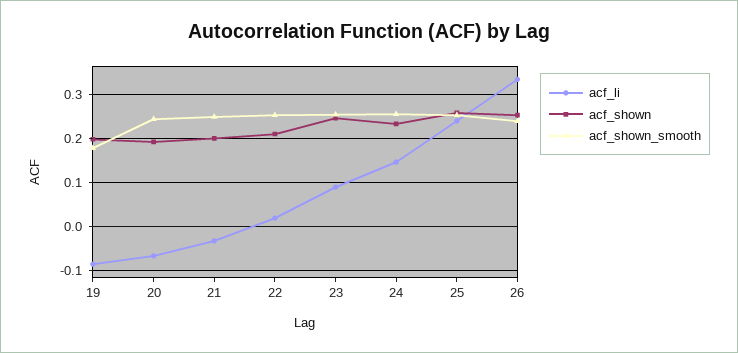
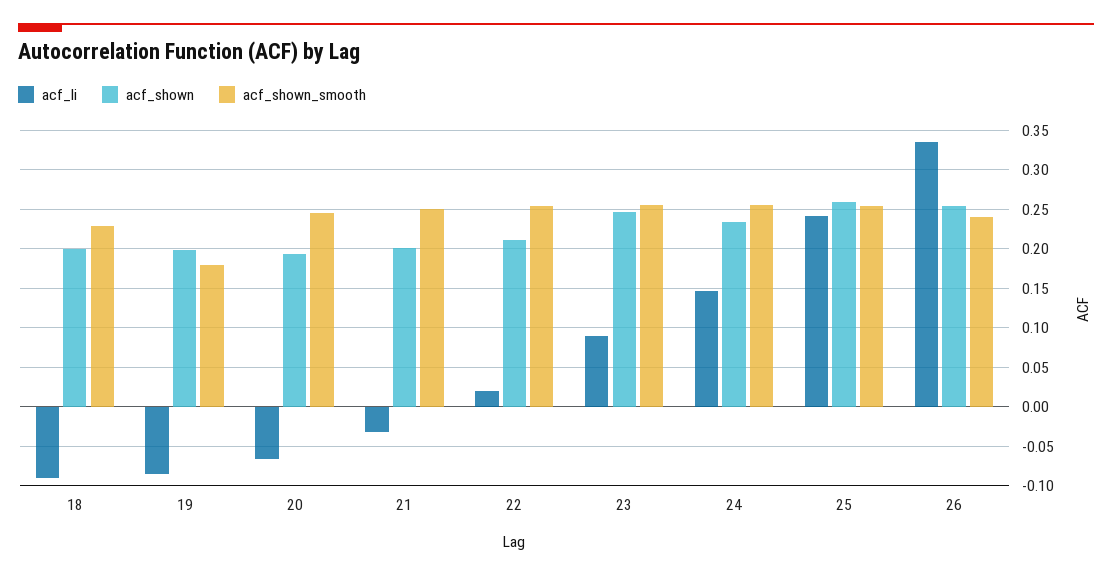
  {
    "acf_li": {
      "19": -0.09,
      "20": -0.07,
      "21": -0.03,
      "22": 0.02,
      "23": 0.09,
      "24": 0.15,
      "25": 0.24,
-     "26": 0.34
+     "26": 0.34,
+     "18": -0.09
    },
    "acf_shown": {
      "19": 0.2,
      "20": 0.19,
      "21": 0.2,
      "22": 0.21,
      "23": 0.25,
      "24": 0.23,
      "25": 0.26,
-     "26": 0.25
+     "26": 0.25,
+     "18": 0.2
    },
    "acf_shown_smooth": {
      "19": 0.18,
      "20": 0.25,
      "21": 0.25,
      "22": 0.25,
      "23": 0.26,
      "24": 0.26,
      "25": 0.25,
-     "26": 0.24
+     "26": 0.24,
+     "18": 0.23
    }
  }

